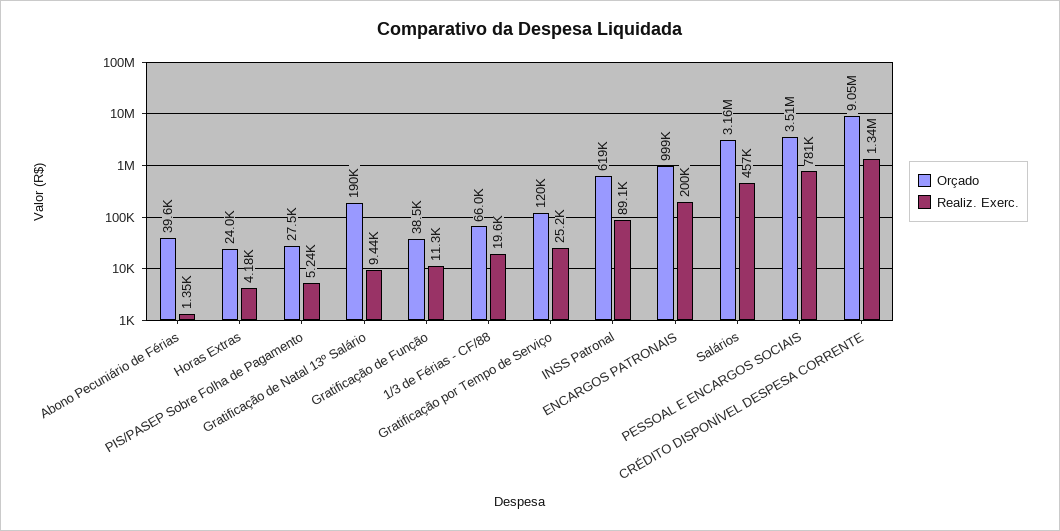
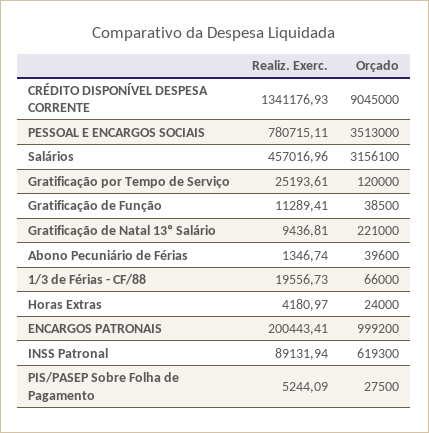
  {
    "Orçado": {
      "Abono Pecuniário de Férias": 39600,
      "Horas Extras": 24000,
      "PIS/PASEP Sobre Folha de Pagamento": 27500,
-     "Gratificação de Natal 13º Salário": 190000,
+     "Gratificação de Natal 13º Salário": 221000,
      "Gratificação de Função": 38500,
      "1/3 de Férias - CF/88": 66000,
      "Gratificação por Tempo de Serviço": 120000,
      "INSS Patronal": 619300,
      "ENCARGOS PATRONAIS": 999200,
      "Salários": 3156100,
      "PESSOAL E ENCARGOS SOCIAIS": 3513000,
      "CRÉDITO DISPONÍVEL DESPESA CORRENTE": 9045000
    },
    "Realiz. Exerc.": {
      "Abono Pecuniário de Férias": 1346.74,
      "Horas Extras": 4180.97,
      "PIS/PASEP Sobre Folha de Pagamento": 5244.09,
      "Gratificação de Natal 13º Salário": 9436.81,
      "Gratificação de Função": 11289.41,
      "1/3 de Férias - CF/88": 19556.73,
      "Gratificação por Tempo de Serviço": 25193.61,
      "INSS Patronal": 89131.94,
      "ENCARGOS PATRONAIS": 200443.41,
      "Salários": 457016.96,
      "PESSOAL E ENCARGOS SOCIAIS": 780715.11,
      "CRÉDITO DISPONÍVEL DESPESA CORRENTE": 1341176.93
    }
  }

